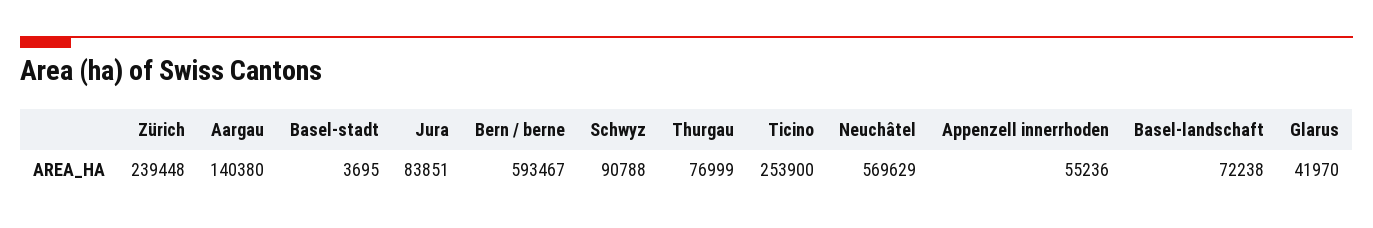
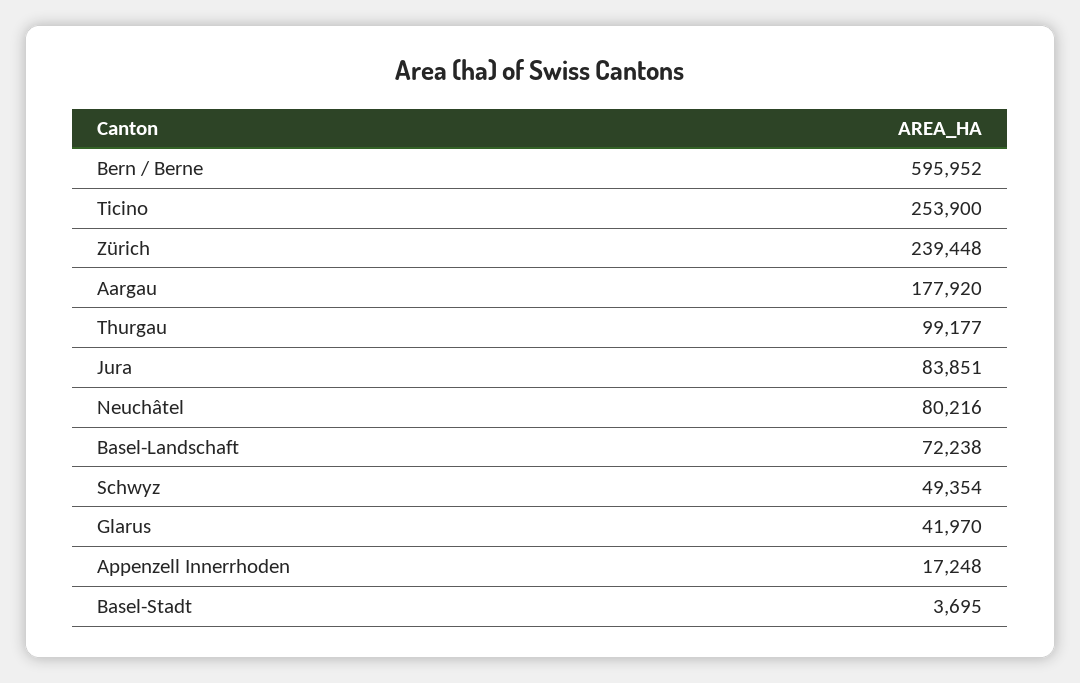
  {
    "Zürich": 239448,
-   "Aargau": 140380,
+   "Aargau": 177920,
    "Basel-stadt": 3695,
    "Jura": 83851,
-   "Bern / berne": 593467,
+   "Bern / berne": 595952,
-   "Schwyz": 90788,
+   "Schwyz": 49354,
-   "Thurgau": 76999,
+   "Thurgau": 99177,
    "Ticino": 253900,
-   "Neuchâtel": 569629,
+   "Neuchâtel": 80216,
-   "Appenzell innerrhoden": 55236,
+   "Appenzell innerrhoden": 17248,
    "Basel-landschaft": 72238,
    "Glarus": 41970
  }

